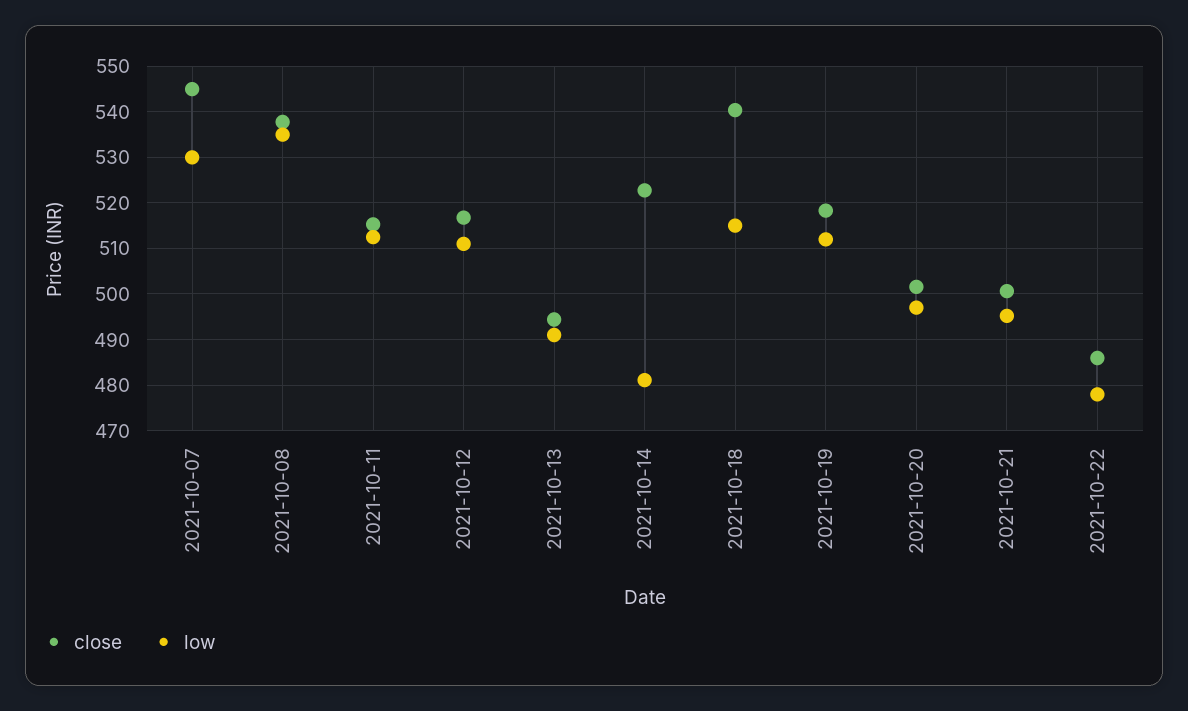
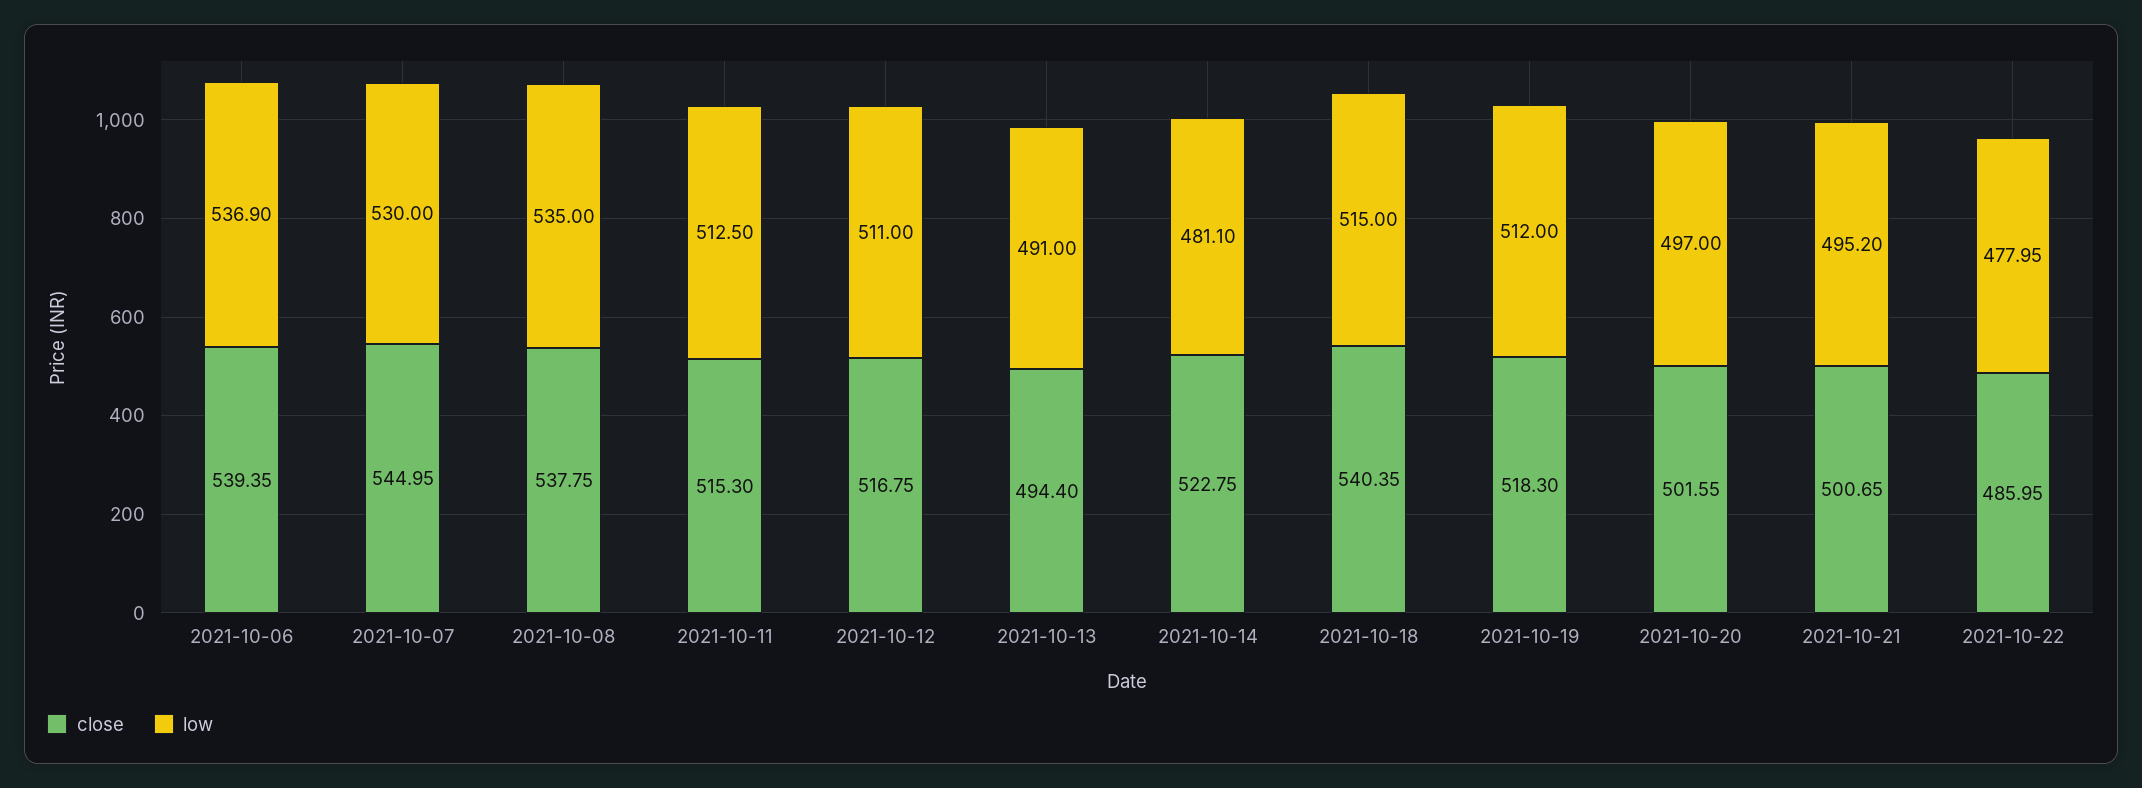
  {
    "close": {
      "2021-10-07": 544.95,
      "2021-10-08": 537.75,
      "2021-10-11": 515.3,
      "2021-10-12": 516.75,
      "2021-10-13": 494.4,
      "2021-10-14": 522.75,
      "2021-10-18": 540.35,
      "2021-10-19": 518.3,
      "2021-10-20": 501.55,
      "2021-10-21": 500.65,
-     "2021-10-22": 485.95
+     "2021-10-22": 485.95,
+     "2021-10-06": 539.35
    },
    "low": {
      "2021-10-07": 530,
      "2021-10-08": 535,
      "2021-10-11": 512.5,
      "2021-10-12": 511,
      "2021-10-13": 491,
      "2021-10-14": 481.1,
      "2021-10-18": 515,
      "2021-10-19": 512,
      "2021-10-20": 497,
      "2021-10-21": 495.2,
-     "2021-10-22": 477.95
+     "2021-10-22": 477.95,
+     "2021-10-06": 536.9
    }
  }

